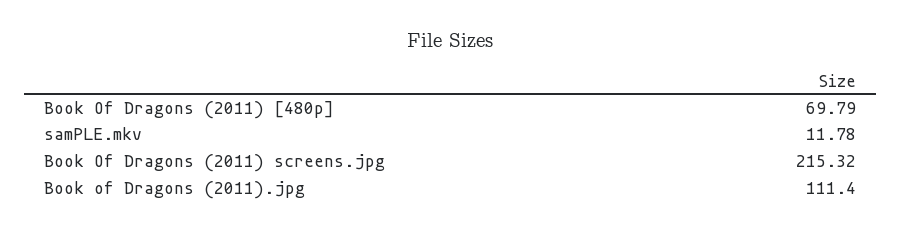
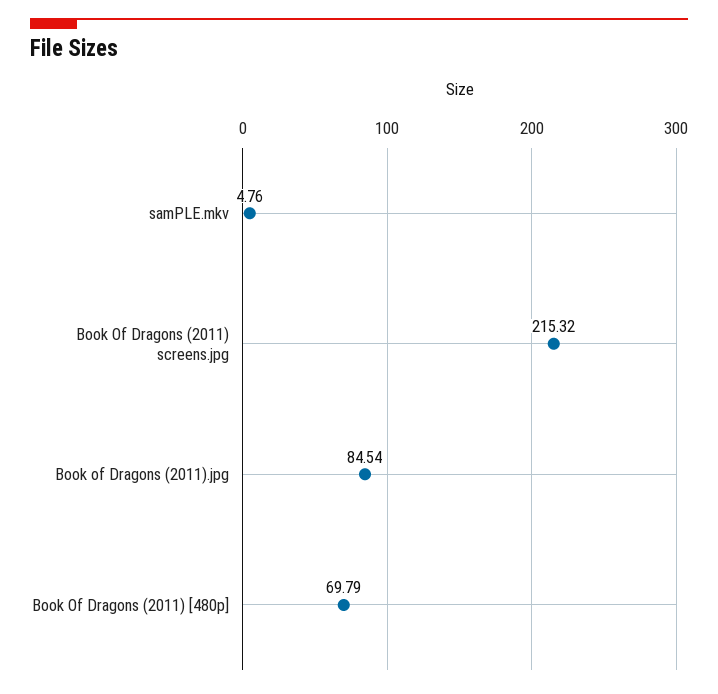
  {
    "Book Of Dragons (2011) [480p]": 69.79,
-   "samPLE.mkv": 11.78,
+   "samPLE.mkv": 4.76,
    "Book Of Dragons (2011) screens.jpg": 215.32,
-   "Book of Dragons (2011).jpg": 111.4
+   "Book of Dragons (2011).jpg": 84.54
  }

